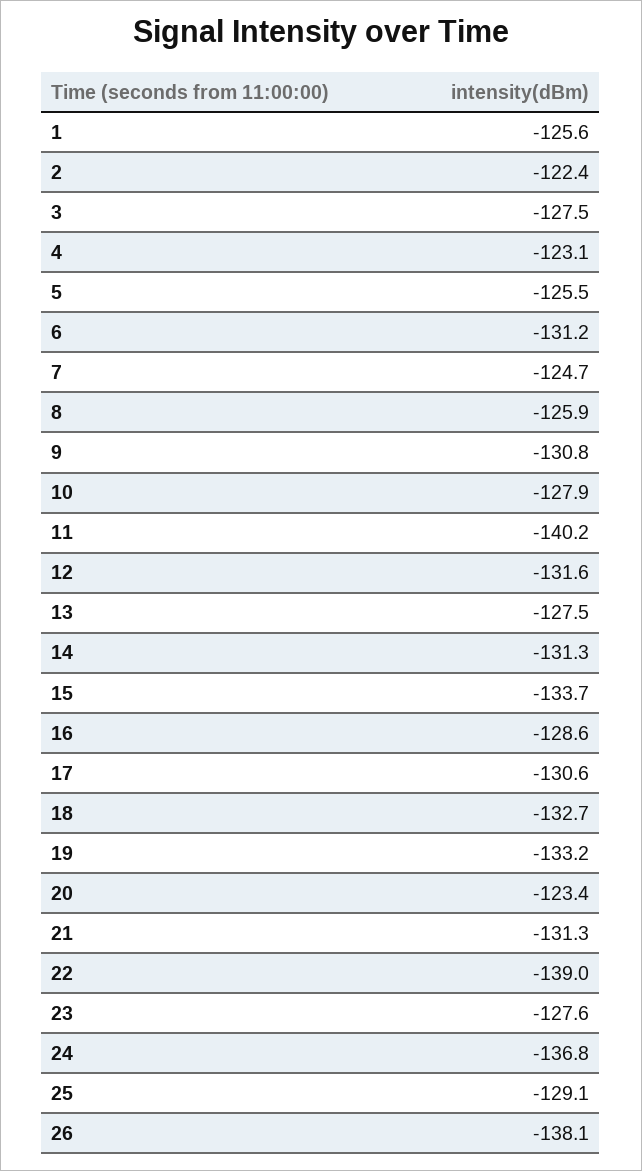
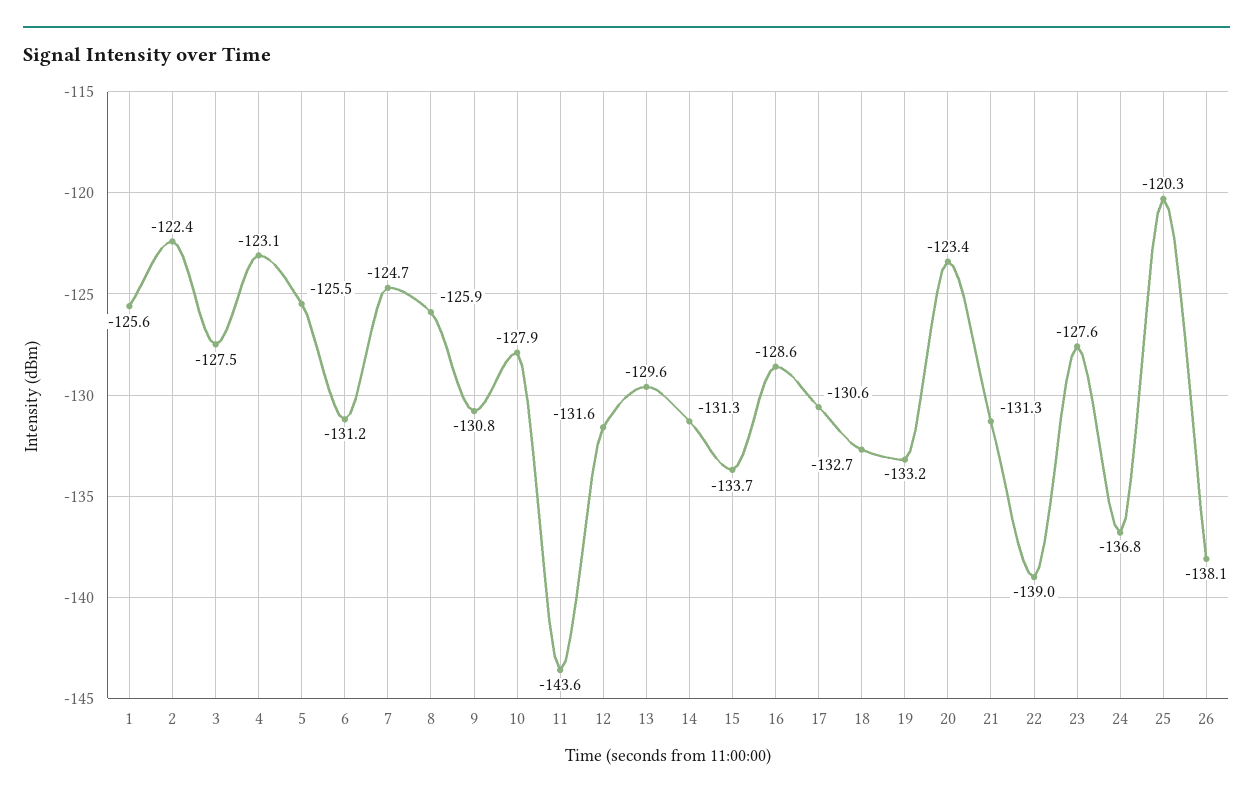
  {
    "1": -125.6,
    "2": -122.4,
    "3": -127.5,
    "4": -123.1,
    "5": -125.5,
    "6": -131.2,
    "7": -124.7,
    "8": -125.9,
    "9": -130.8,
    "10": -127.9,
-   "11": -140.2,
+   "11": -143.6,
    "12": -131.6,
-   "13": -127.5,
+   "13": -129.6,
    "14": -131.3,
    "15": -133.7,
    "16": -128.6,
    "17": -130.6,
    "18": -132.7,
    "19": -133.2,
    "20": -123.4,
    "21": -131.3,
    "22": -139,
    "23": -127.6,
    "24": -136.8,
-   "25": -129.1,
+   "25": -120.3,
    "26": -138.1
  }

